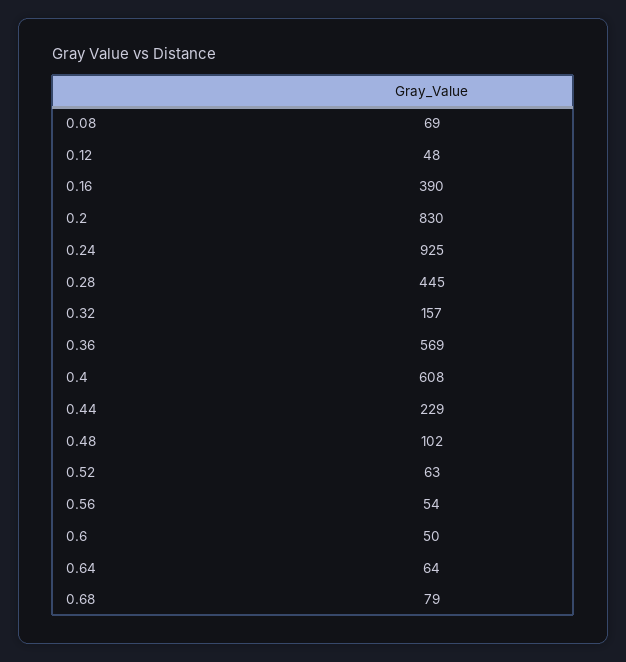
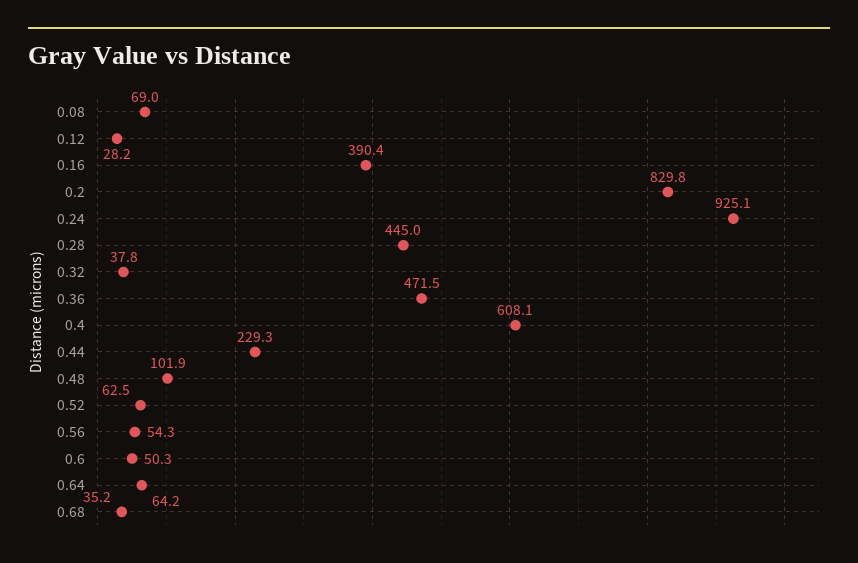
  {
    "0.08": 69,
-   "0.12": 48,
+   "0.12": 28.2,
    "0.16": 390.4,
    "0.2": 829.8,
    "0.24": 925.1,
    "0.28": 445,
-   "0.32": 157,
+   "0.32": 37.8,
-   "0.36": 569,
+   "0.36": 471.5,
    "0.4": 608.1,
    "0.44": 229.3,
    "0.48": 101.9,
    "0.52": 62.5,
    "0.56": 54.3,
    "0.6": 50.3,
    "0.64": 64.2,
-   "0.68": 79
+   "0.68": 35.2
  }

